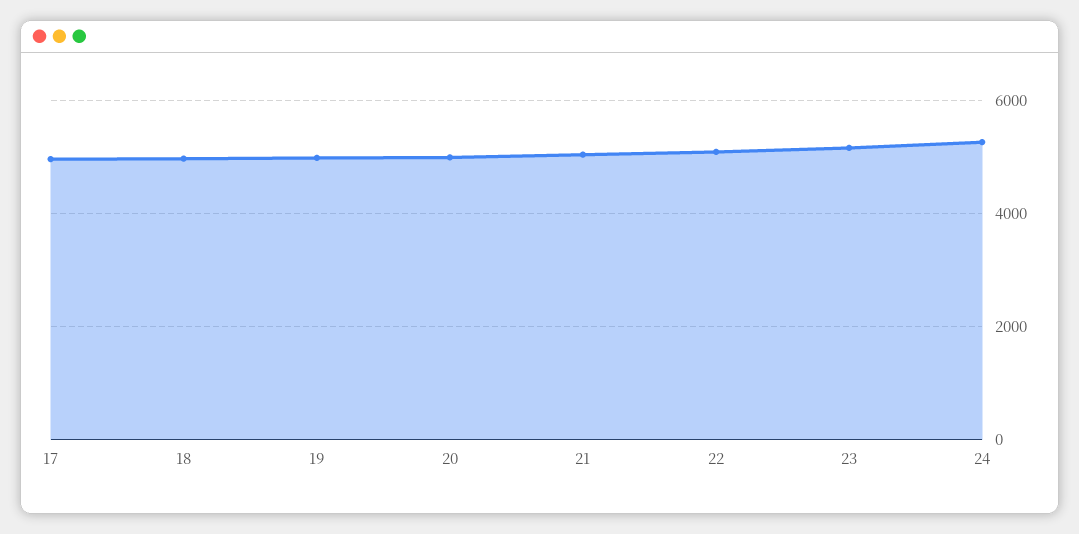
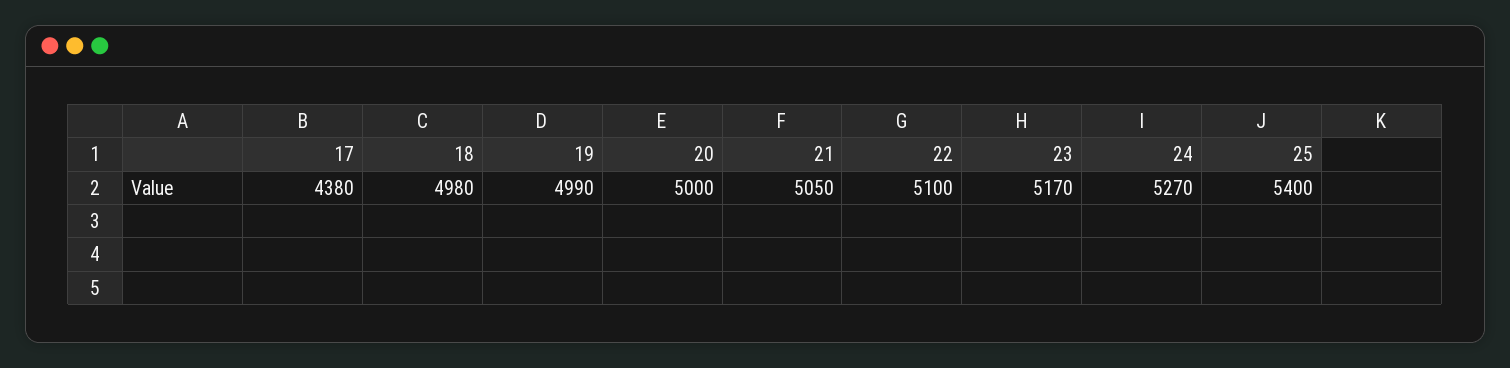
  {
-   "17": 5000,
+   "17": 4380,
    "18": 4980,
    "19": 4990,
    "20": 5000,
    "21": 5050,
    "22": 5100,
    "23": 5170,
-   "24": 5270
+   "24": 5270,
+   "25": 5400
  }

